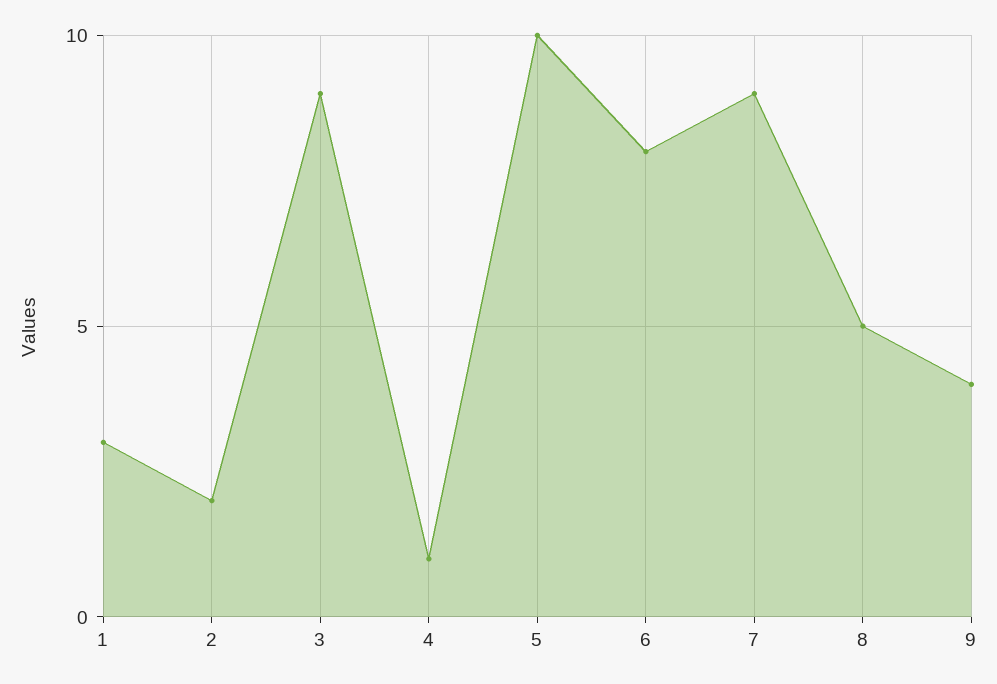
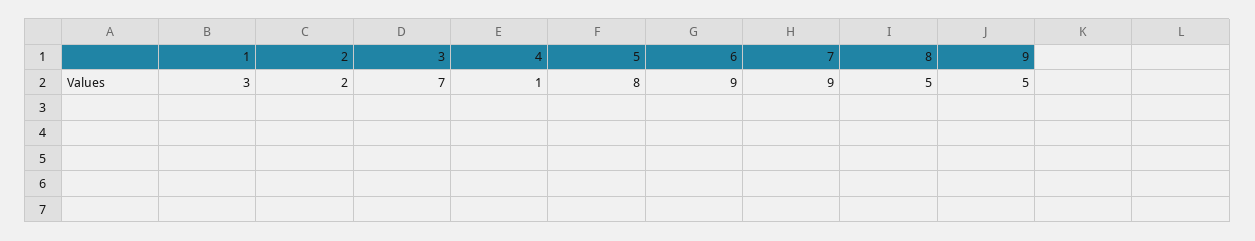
  {
    "1": 3,
    "2": 2,
-   "3": 9,
+   "3": 7,
    "4": 1,
-   "5": 10,
+   "5": 8,
-   "6": 8,
+   "6": 9,
    "7": 9,
    "8": 5,
-   "9": 4
+   "9": 5
  }

